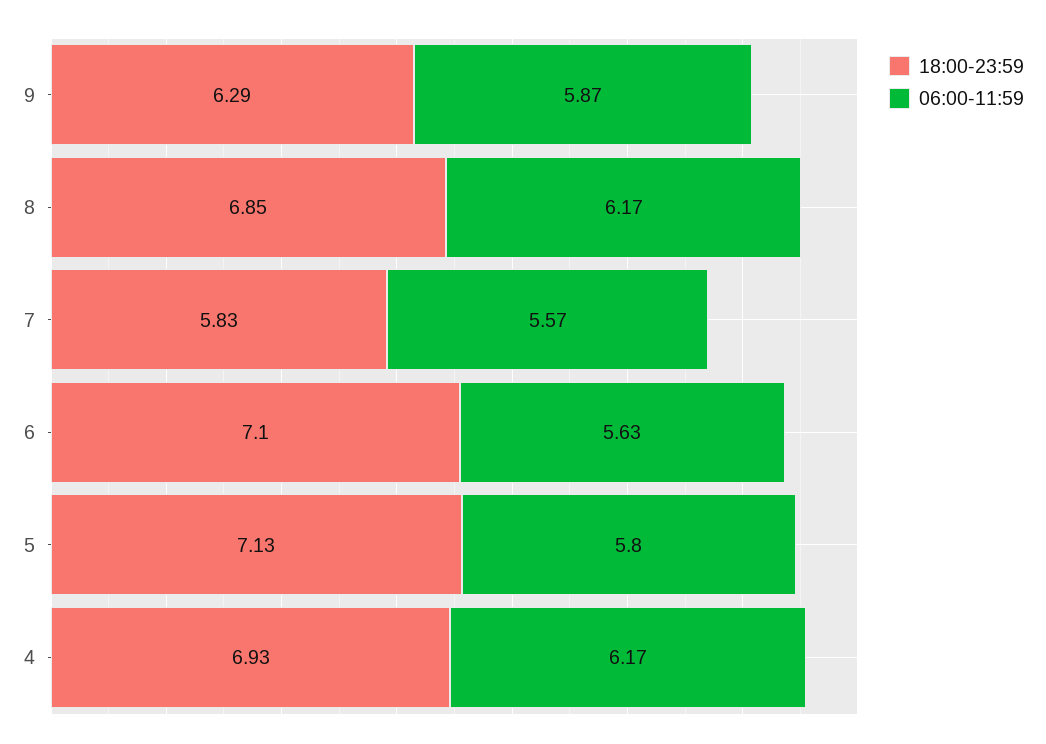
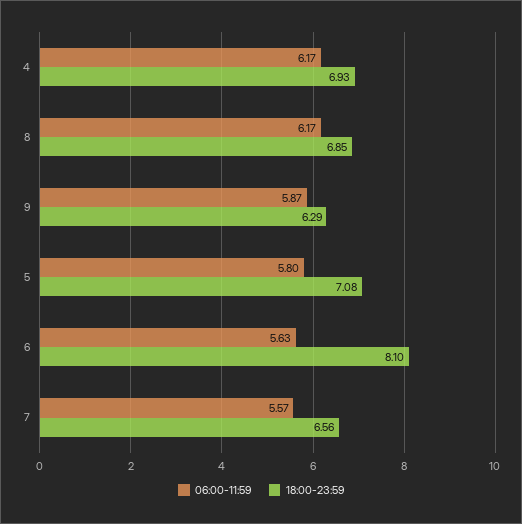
  {
    "18:00-23:59": {
      "9": 6.29,
      "8": 6.85,
-     "7": 5.83,
+     "7": 6.56,
-     "6": 7.1,
+     "6": 8.1,
-     "5": 7.13,
+     "5": 7.08,
      "4": 6.93
    },
    "06:00-11:59": {
      "9": 5.87,
      "8": 6.17,
      "7": 5.57,
      "6": 5.63,
      "5": 5.8,
      "4": 6.17
    }
  }

